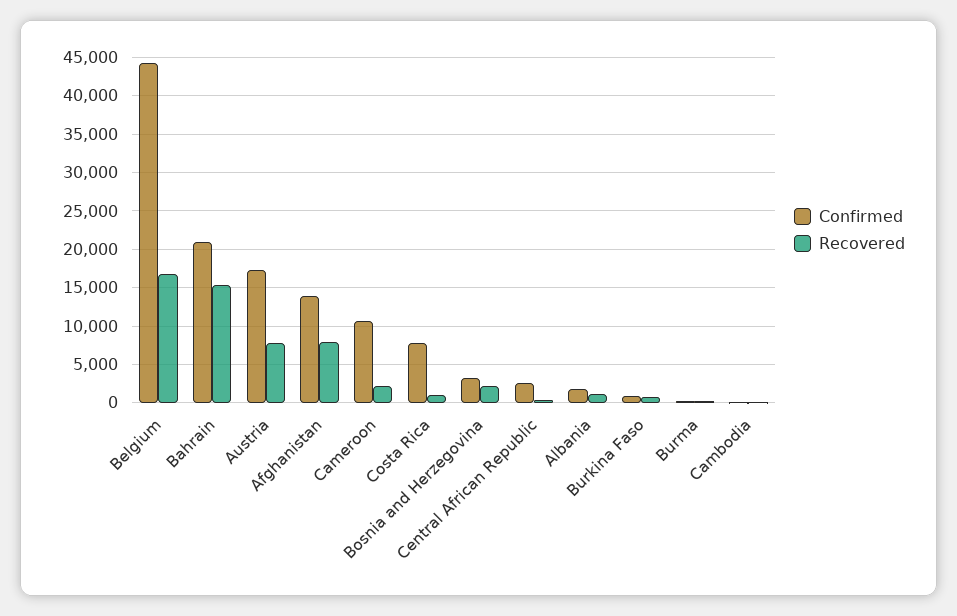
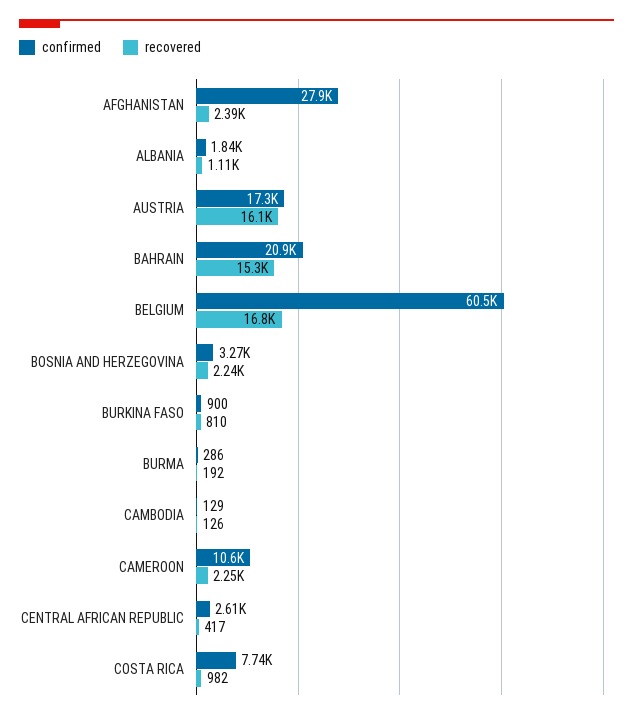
  {
    "Confirmed": {
-     "Belgium": 44000,
+     "Belgium": 60500,
      "Bahrain": 20900,
      "Austria": 17300,
-     "Afghanistan": 14000,
+     "Afghanistan": 27900,
      "Cameroon": 10600,
      "Costa Rica": 7740,
      "Bosnia and Herzegovina": 3270,
      "Central African Republic": 2610,
      "Albania": 1840,
      "Burkina Faso": 900,
      "Burma": 286,
      "Cambodia": 129
    },
    "Recovered": {
      "Belgium": 16800,
      "Bahrain": 15300,
-     "Austria": 8000,
+     "Austria": 16100,
-     "Afghanistan": 8000,
+     "Afghanistan": 2390,
      "Cameroon": 2250,
      "Costa Rica": 982,
      "Bosnia and Herzegovina": 2240,
      "Central African Republic": 417,
      "Albania": 1110,
      "Burkina Faso": 810,
      "Burma": 192,
      "Cambodia": 126
    }
  }

